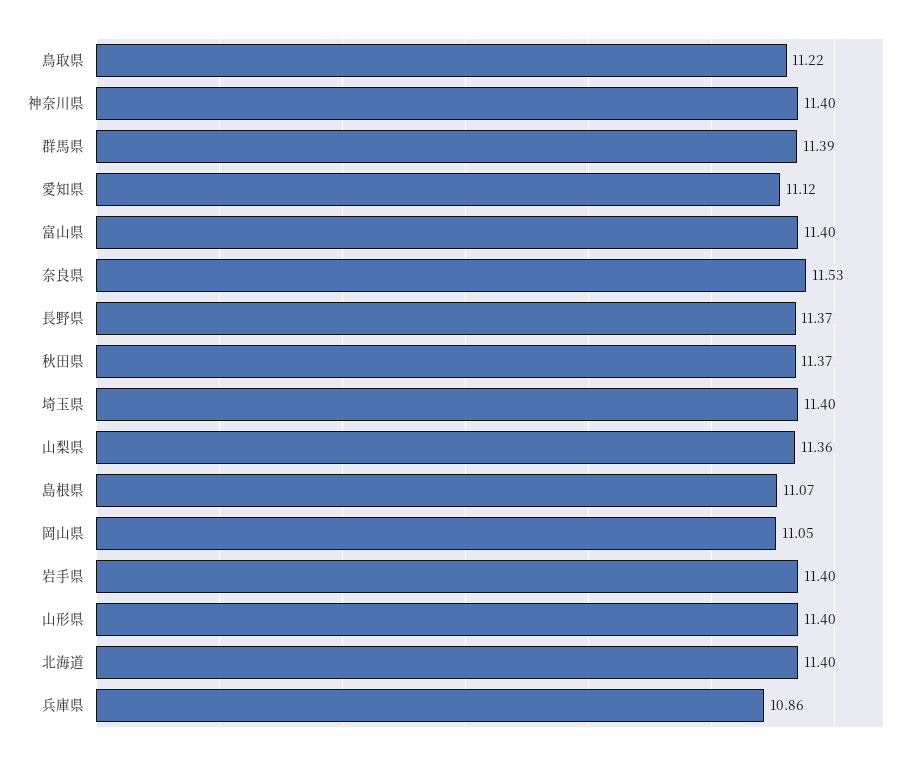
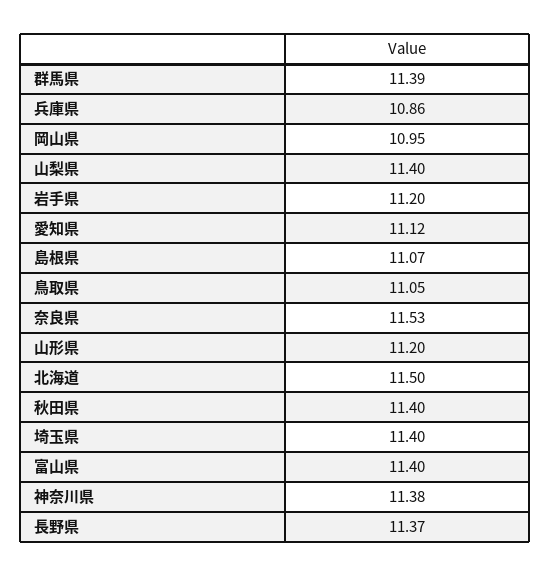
  {
-   "鳥取県": 11.22,
+   "鳥取県": 11.05,
-   "神奈川県": 11.4,
+   "神奈川県": 11.38,
    "群馬県": 11.39,
    "愛知県": 11.12,
    "富山県": 11.4,
    "奈良県": 11.53,
    "長野県": 11.37,
-   "秋田県": 11.37,
+   "秋田県": 11.4,
    "埼玉県": 11.4,
-   "山梨県": 11.36,
+   "山梨県": 11.4,
    "島根県": 11.07,
-   "岡山県": 11.05,
+   "岡山県": 10.95,
-   "岩手県": 11.4,
+   "岩手県": 11.2,
-   "山形県": 11.4,
+   "山形県": 11.2,
-   "北海道": 11.4,
+   "北海道": 11.5,
    "兵庫県": 10.86
  }

